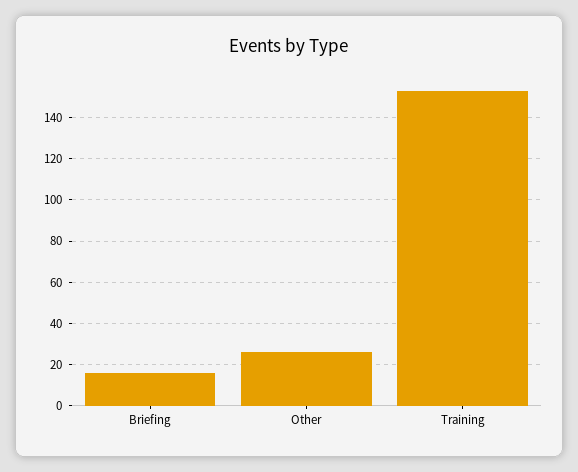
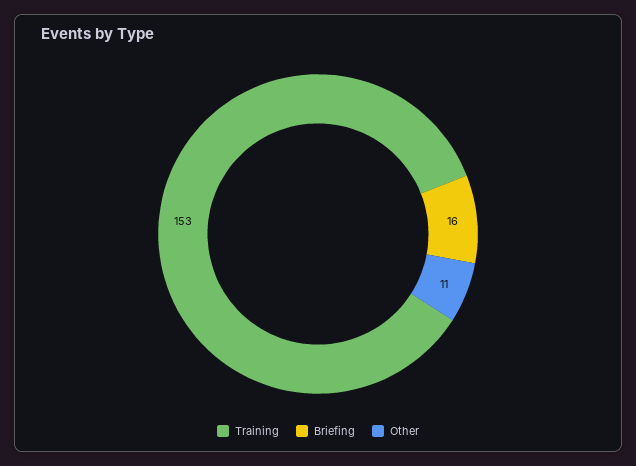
  {
    "Briefing": 16,
-   "Other": 25,
+   "Other": 11,
    "Training": 153
  }

